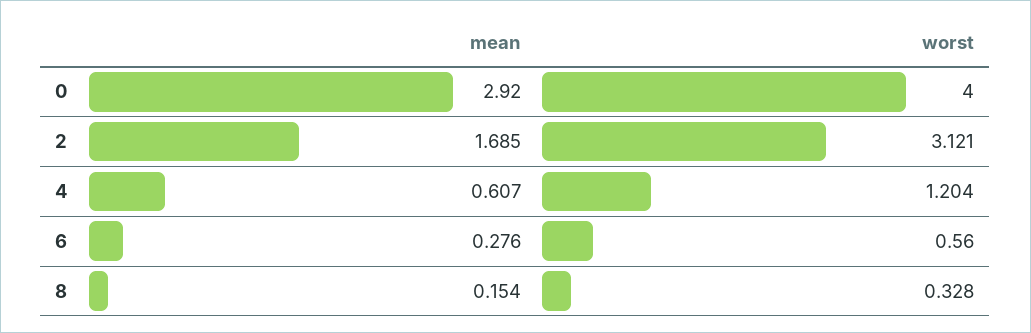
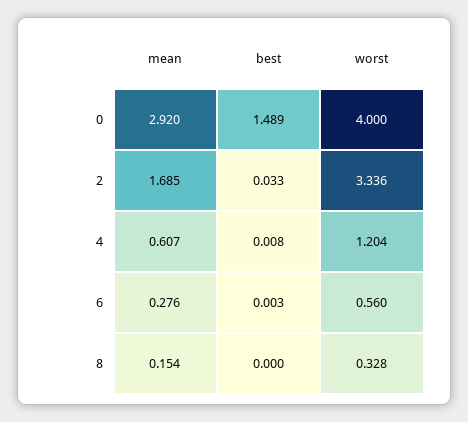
  {
    "mean": {
      "0": 2.92,
      "2": 1.685,
      "4": 0.607,
      "6": 0.276,
      "8": 0.154
    },
    "worst": {
      "0": 4,
-     "2": 3.121,
+     "2": 3.336,
      "4": 1.204,
      "6": 0.56,
      "8": 0.328
-   }
+   },
+   "best": {
+     "0": 1.489,
+     "2": 0.033,
+     "4": 0.008,
+     "6": 0.003,
+     "8": 0
+   }
  }

